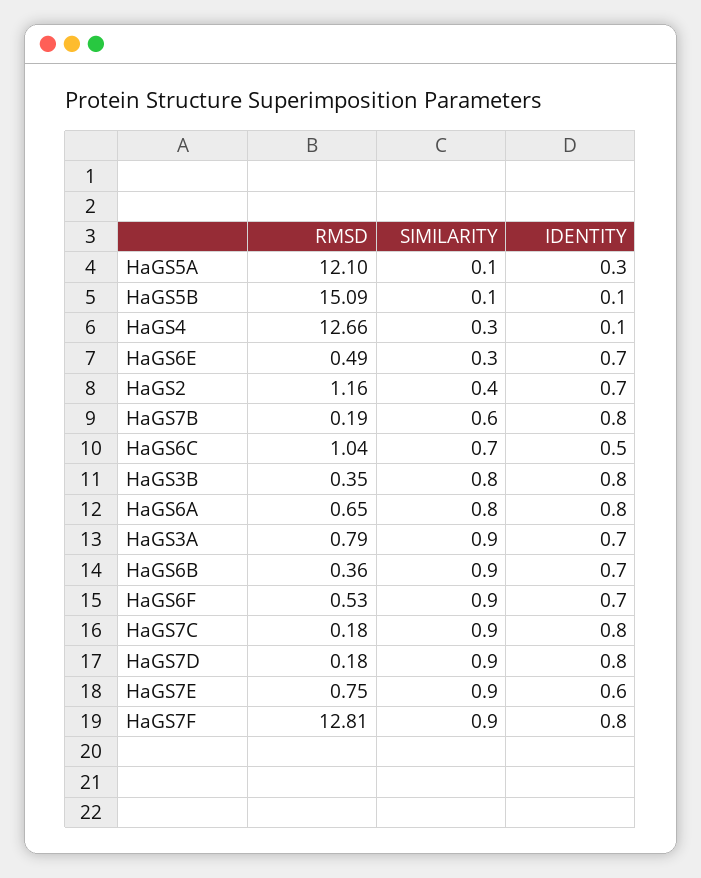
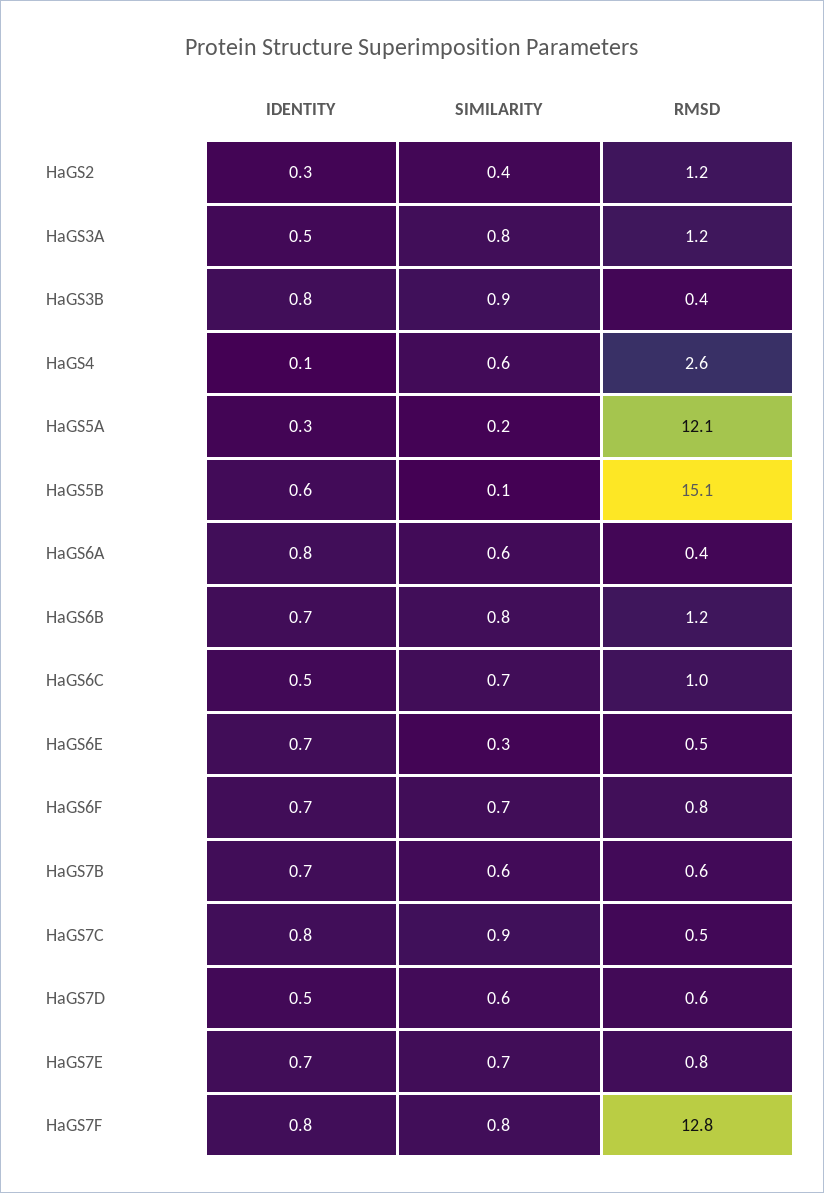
  {
    "RMSD": {
      "HaGS5A": 12.1,
      "HaGS5B": 15.09,
-     "HaGS4": 12.66,
+     "HaGS4": 2.6,
      "HaGS6E": 0.49,
      "HaGS2": 1.16,
-     "HaGS7B": 0.19,
+     "HaGS7B": 0.6,
      "HaGS6C": 1.04,
      "HaGS3B": 0.35,
-     "HaGS6A": 0.65,
+     "HaGS6A": 0.4,
-     "HaGS3A": 0.79,
+     "HaGS3A": 1.2,
-     "HaGS6B": 0.36,
+     "HaGS6B": 1.2,
-     "HaGS6F": 0.53,
+     "HaGS6F": 0.8,
-     "HaGS7C": 0.18,
+     "HaGS7C": 0.5,
-     "HaGS7D": 0.18,
+     "HaGS7D": 0.6,
      "HaGS7E": 0.75,
      "HaGS7F": 12.81
    },
    "SIMILARITY": {
-     "HaGS5A": 0.1,
+     "HaGS5A": 0.2,
      "HaGS5B": 0.1,
-     "HaGS4": 0.3,
+     "HaGS4": 0.6,
      "HaGS6E": 0.3,
      "HaGS2": 0.4,
      "HaGS7B": 0.6,
      "HaGS6C": 0.7,
-     "HaGS3B": 0.8,
+     "HaGS3B": 0.9,
-     "HaGS6A": 0.8,
+     "HaGS6A": 0.6,
-     "HaGS3A": 0.9,
+     "HaGS3A": 0.8,
-     "HaGS6B": 0.9,
+     "HaGS6B": 0.8,
-     "HaGS6F": 0.9,
+     "HaGS6F": 0.7,
      "HaGS7C": 0.9,
-     "HaGS7D": 0.9,
+     "HaGS7D": 0.6,
-     "HaGS7E": 0.9,
+     "HaGS7E": 0.7,
-     "HaGS7F": 0.9
+     "HaGS7F": 0.8
    },
    "IDENTITY": {
      "HaGS5A": 0.3,
-     "HaGS5B": 0.1,
+     "HaGS5B": 0.6,
      "HaGS4": 0.1,
      "HaGS6E": 0.7,
-     "HaGS2": 0.7,
+     "HaGS2": 0.3,
-     "HaGS7B": 0.8,
+     "HaGS7B": 0.7,
      "HaGS6C": 0.5,
      "HaGS3B": 0.8,
      "HaGS6A": 0.8,
-     "HaGS3A": 0.7,
+     "HaGS3A": 0.5,
      "HaGS6B": 0.7,
      "HaGS6F": 0.7,
      "HaGS7C": 0.8,
-     "HaGS7D": 0.8,
+     "HaGS7D": 0.5,
-     "HaGS7E": 0.6,
+     "HaGS7E": 0.7,
      "HaGS7F": 0.8
    }
  }

